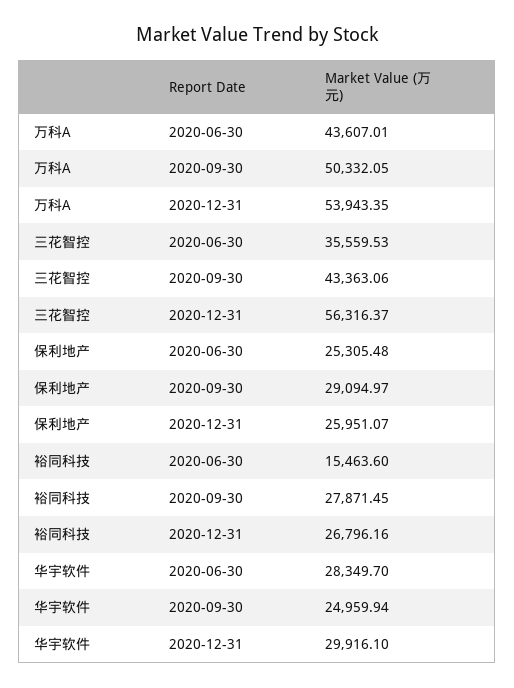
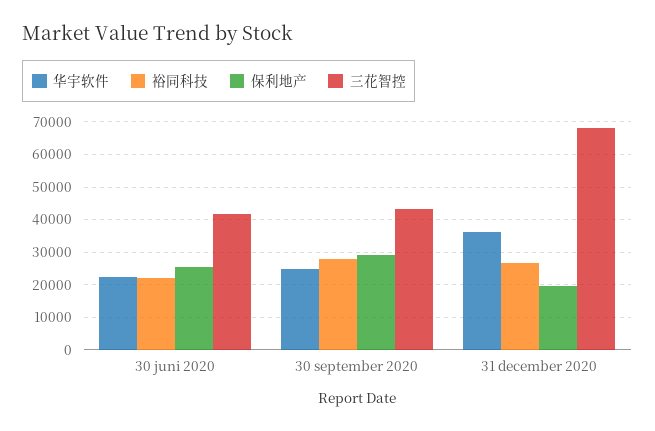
  {
-   "万科A": {
-     "2020-06-30": 43607.01,
-     "2020-09-30": 50332.05,
-     "2020-12-31": 53943.35
-   },
    "三花智控": {
-     "2020-06-30": 35559.53,
+     "2020-06-30": 42000,
      "2020-09-30": 43363.06,
-     "2020-12-31": 56316.37
+     "2020-12-31": 68000
    },
    "保利地产": {
      "2020-06-30": 25305.48,
      "2020-09-30": 29094.97,
-     "2020-12-31": 25951.07
+     "2020-12-31": 20000
    },
    "裕同科技": {
-     "2020-06-30": 15463.6,
+     "2020-06-30": 22000,
      "2020-09-30": 27871.45,
      "2020-12-31": 26796.16
    },
    "华宇软件": {
-     "2020-06-30": 28349.7,
+     "2020-06-30": 22000,
      "2020-09-30": 24959.94,
-     "2020-12-31": 29916.1
+     "2020-12-31": 36000
    }
  }

